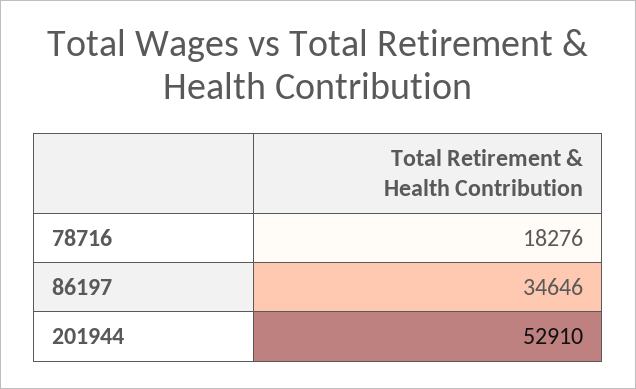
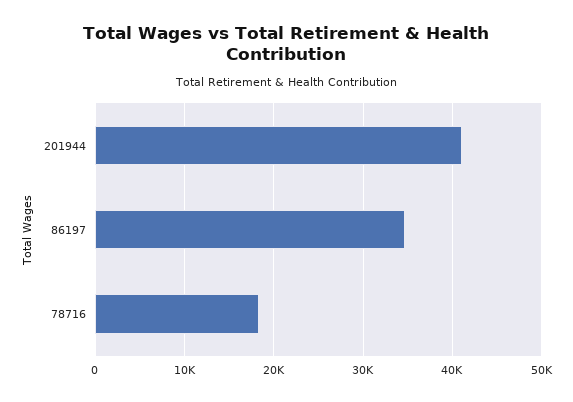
  {
    "78716": 18276,
    "86197": 34646,
-   "201944": 52910
+   "201944": 41000
  }

